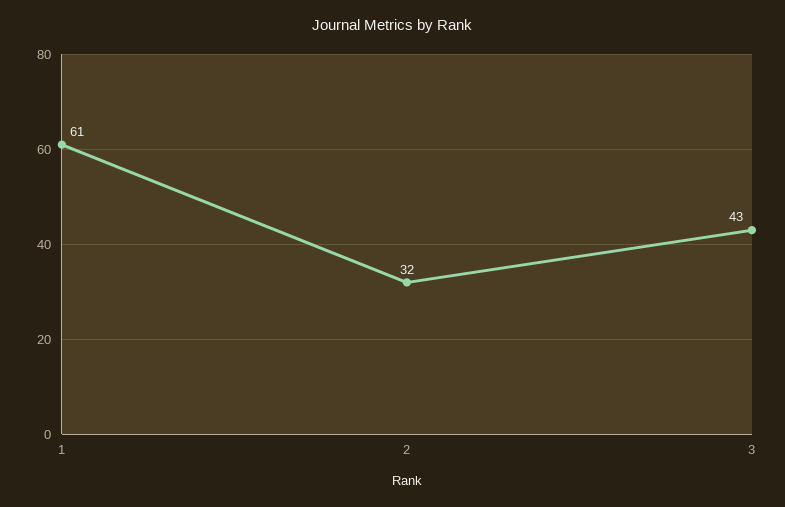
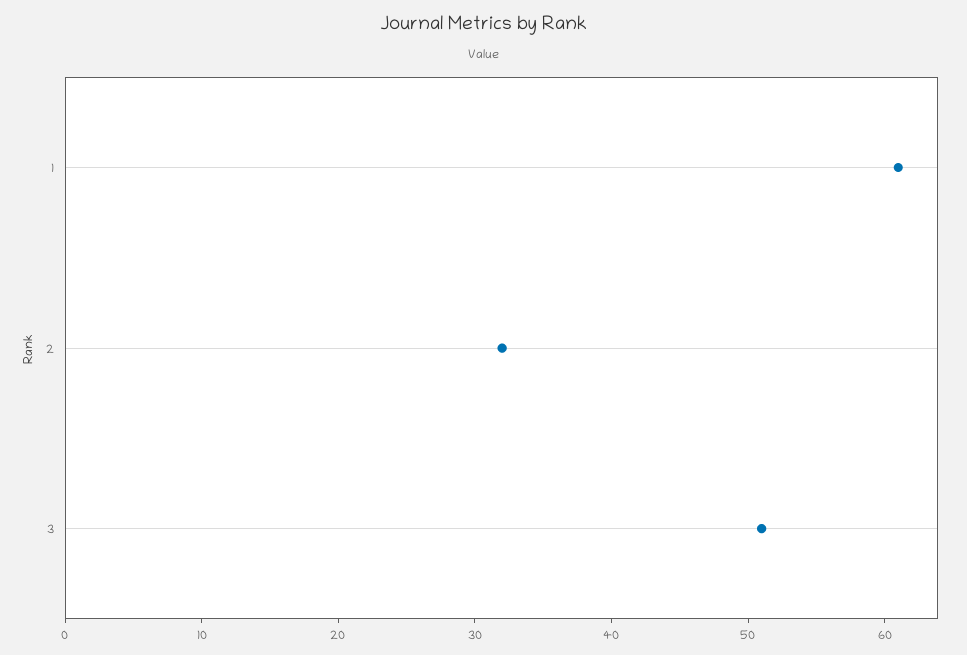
  {
    "1": 61,
    "2": 32,
-   "3": 43
+   "3": 51
  }

